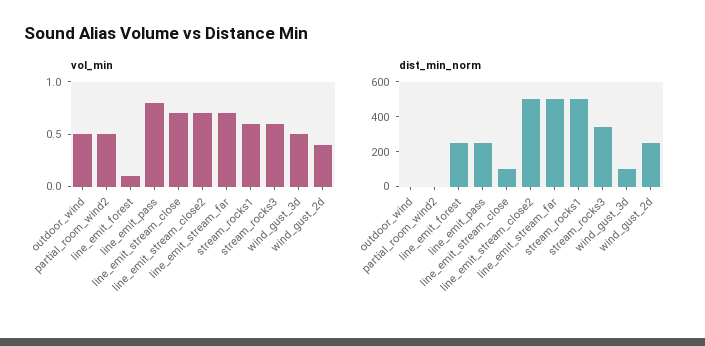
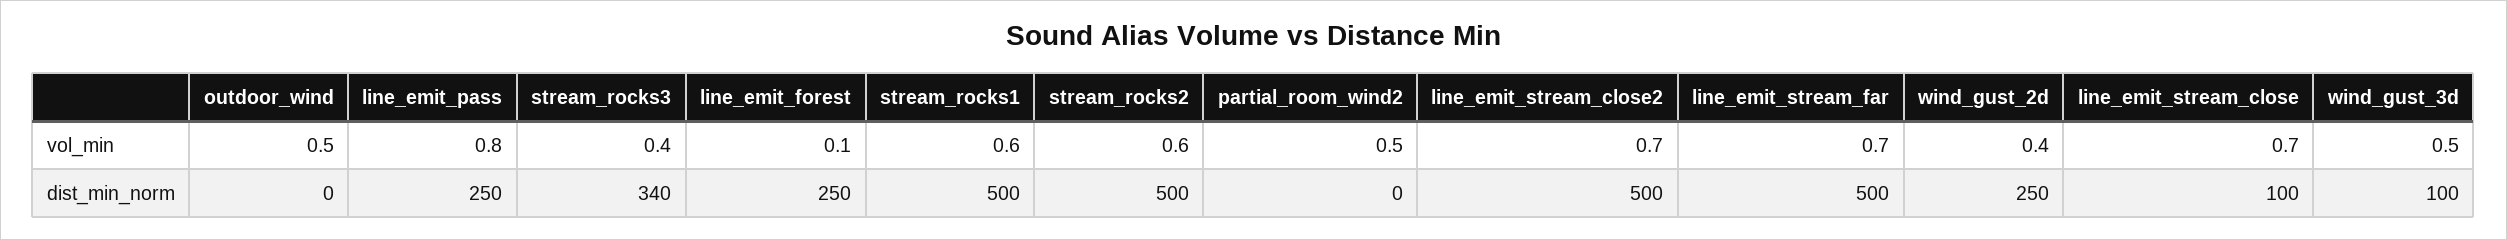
  {
    "vol_min": {
      "outdoor_wind": 0.5,
      "partial_room_wind2": 0.5,
      "line_emit_forest": 0.1,
      "line_emit_pass": 0.8,
      "line_emit_stream_close": 0.7,
      "line_emit_stream_close2": 0.7,
      "line_emit_stream_far": 0.7,
      "stream_rocks1": 0.6,
-     "stream_rocks3": 0.6,
+     "stream_rocks3": 0.4,
      "wind_gust_3d": 0.5,
-     "wind_gust_2d": 0.4
+     "wind_gust_2d": 0.4,
+     "stream_rocks2": 0.6
    },
    "dist_min_norm": {
      "outdoor_wind": 0,
      "partial_room_wind2": 0,
      "line_emit_forest": 250,
      "line_emit_pass": 250,
      "line_emit_stream_close": 100,
      "line_emit_stream_close2": 500,
      "line_emit_stream_far": 500,
      "stream_rocks1": 500,
      "stream_rocks3": 340,
      "wind_gust_3d": 100,
-     "wind_gust_2d": 250
+     "wind_gust_2d": 250,
+     "stream_rocks2": 500
    }
  }

